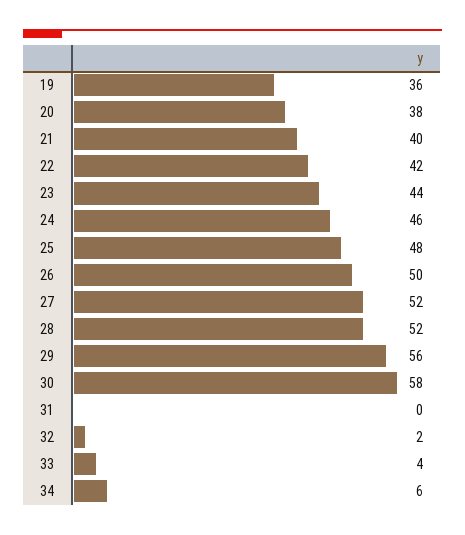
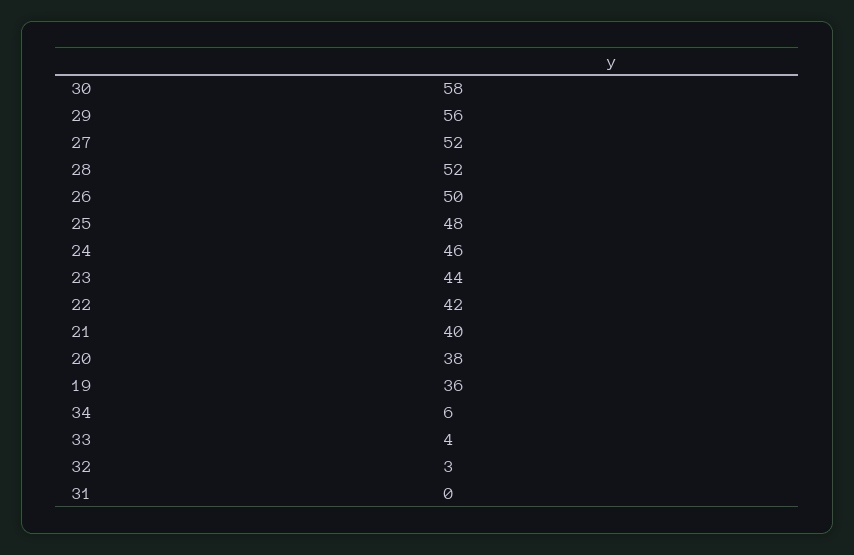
  {
    "19": 36,
    "20": 38,
    "21": 40,
    "22": 42,
    "23": 44,
    "24": 46,
    "25": 48,
    "26": 50,
    "27": 52,
    "28": 52,
    "29": 56,
    "30": 58,
    "31": 0,
-   "32": 2,
+   "32": 3,
    "33": 4,
    "34": 6
  }

